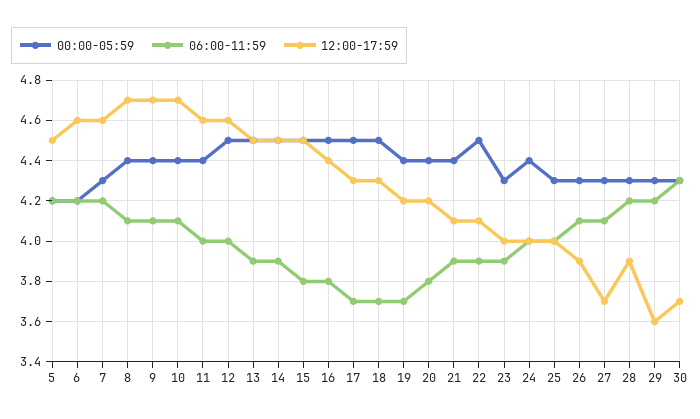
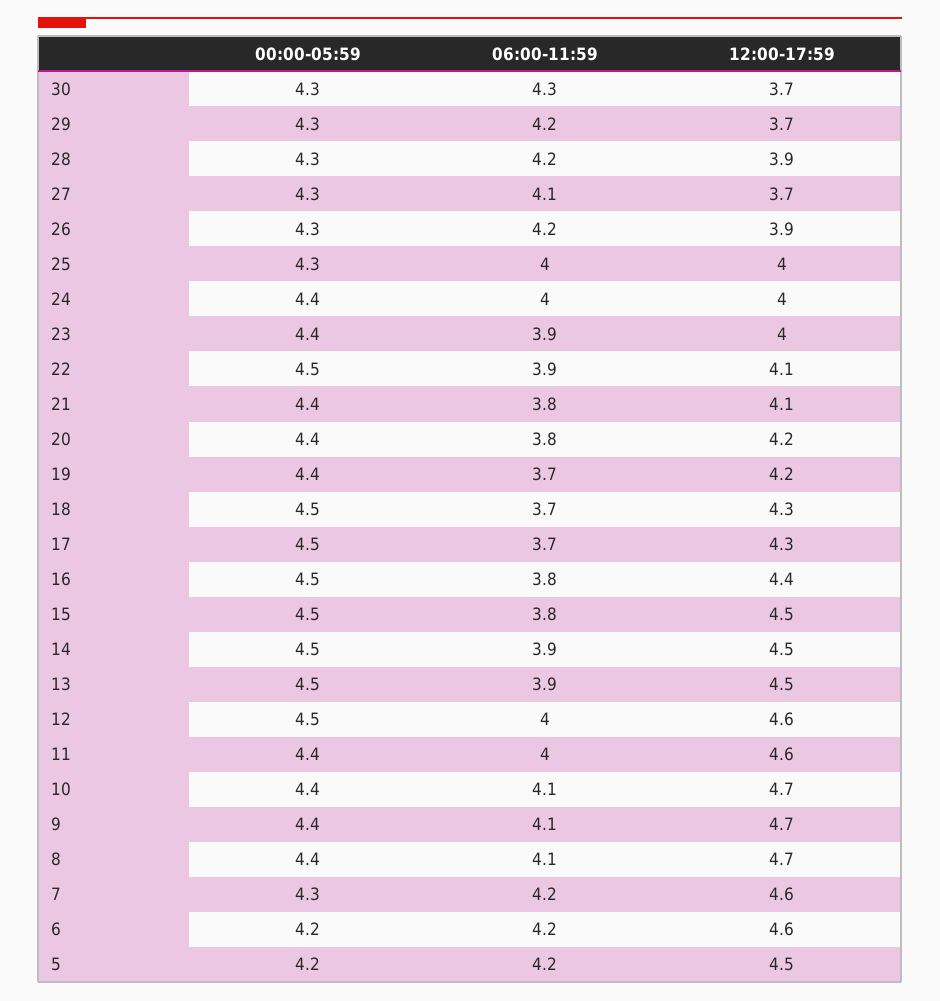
  {
    "00:00-05:59": {
      "5": 4.2,
      "6": 4.2,
      "7": 4.3,
      "8": 4.4,
      "9": 4.4,
      "10": 4.4,
      "11": 4.4,
      "12": 4.5,
      "13": 4.5,
      "14": 4.5,
      "15": 4.5,
      "16": 4.5,
      "17": 4.5,
      "18": 4.5,
      "19": 4.4,
      "20": 4.4,
      "21": 4.4,
      "22": 4.5,
-     "23": 4.3,
+     "23": 4.4,
      "24": 4.4,
      "25": 4.3,
      "26": 4.3,
      "27": 4.3,
      "28": 4.3,
      "29": 4.3,
      "30": 4.3
    },
    "06:00-11:59": {
      "5": 4.2,
      "6": 4.2,
      "7": 4.2,
      "8": 4.1,
      "9": 4.1,
      "10": 4.1,
      "11": 4,
      "12": 4,
      "13": 3.9,
      "14": 3.9,
      "15": 3.8,
      "16": 3.8,
      "17": 3.7,
      "18": 3.7,
      "19": 3.7,
      "20": 3.8,
-     "21": 3.9,
+     "21": 3.8,
      "22": 3.9,
      "23": 3.9,
      "24": 4,
      "25": 4,
-     "26": 4.1,
+     "26": 4.2,
      "27": 4.1,
      "28": 4.2,
      "29": 4.2,
      "30": 4.3
    },
    "12:00-17:59": {
      "5": 4.5,
      "6": 4.6,
      "7": 4.6,
      "8": 4.7,
      "9": 4.7,
      "10": 4.7,
      "11": 4.6,
      "12": 4.6,
      "13": 4.5,
      "14": 4.5,
      "15": 4.5,
      "16": 4.4,
      "17": 4.3,
      "18": 4.3,
      "19": 4.2,
      "20": 4.2,
      "21": 4.1,
      "22": 4.1,
      "23": 4,
      "24": 4,
      "25": 4,
      "26": 3.9,
      "27": 3.7,
      "28": 3.9,
-     "29": 3.6,
+     "29": 3.7,
      "30": 3.7
    }
  }

